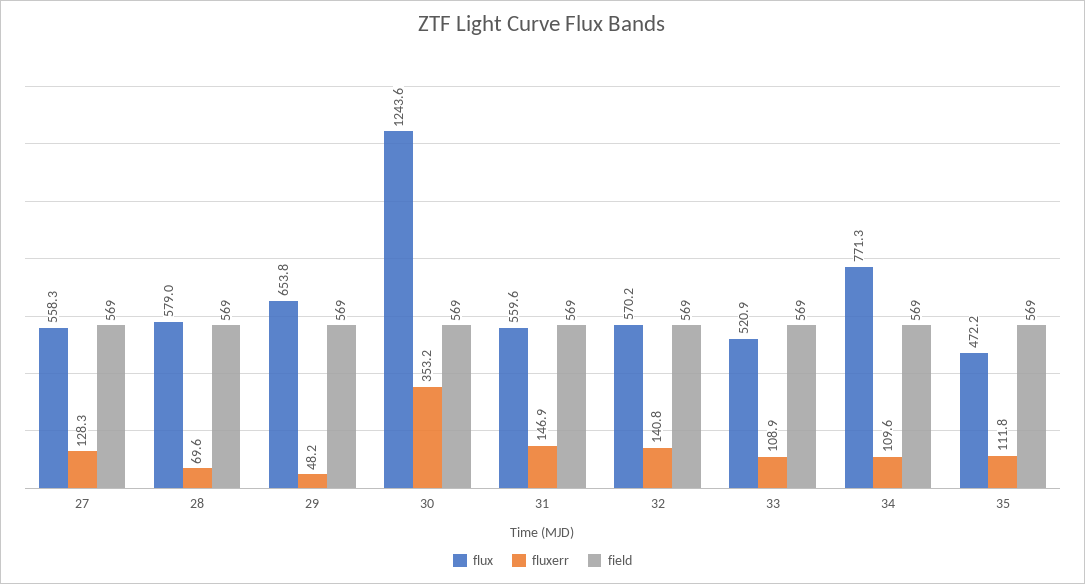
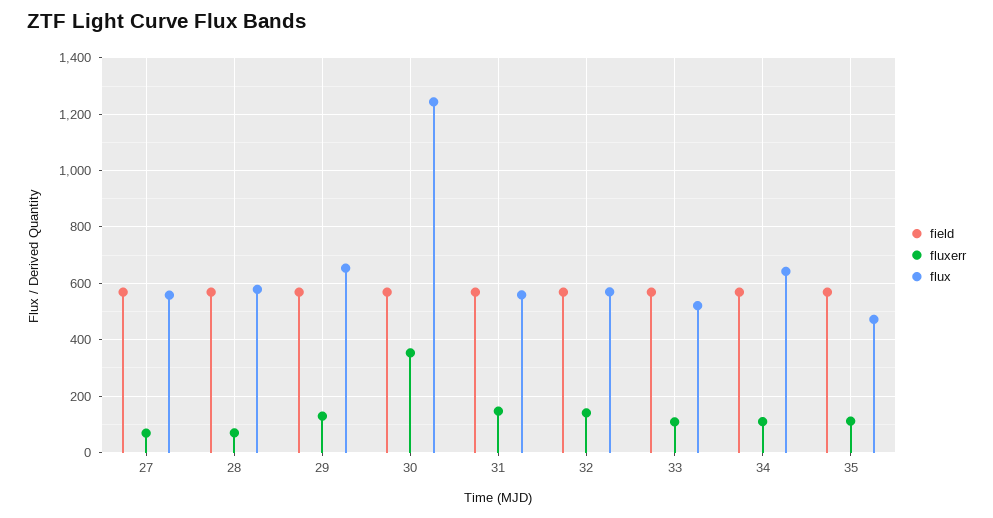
  {
    "flux": {
      "27": 558.3,
      "28": 579,
      "29": 653.8,
      "30": 1243.6,
      "31": 559.6,
      "32": 570.2,
      "33": 520.9,
-     "34": 771.3,
+     "34": 650,
      "35": 472.2
    },
    "fluxerr": {
-     "27": 128.3,
+     "27": 75,
      "28": 69.6,
-     "29": 48.2,
+     "29": 125,
      "30": 353.2,
      "31": 146.9,
      "32": 140.8,
      "33": 108.9,
      "34": 109.6,
      "35": 111.8
    },
    "field": {
      "27": 569,
      "28": 569,
      "29": 569,
      "30": 569,
      "31": 569,
      "32": 569,
      "33": 569,
      "34": 569,
      "35": 569
    }
  }

